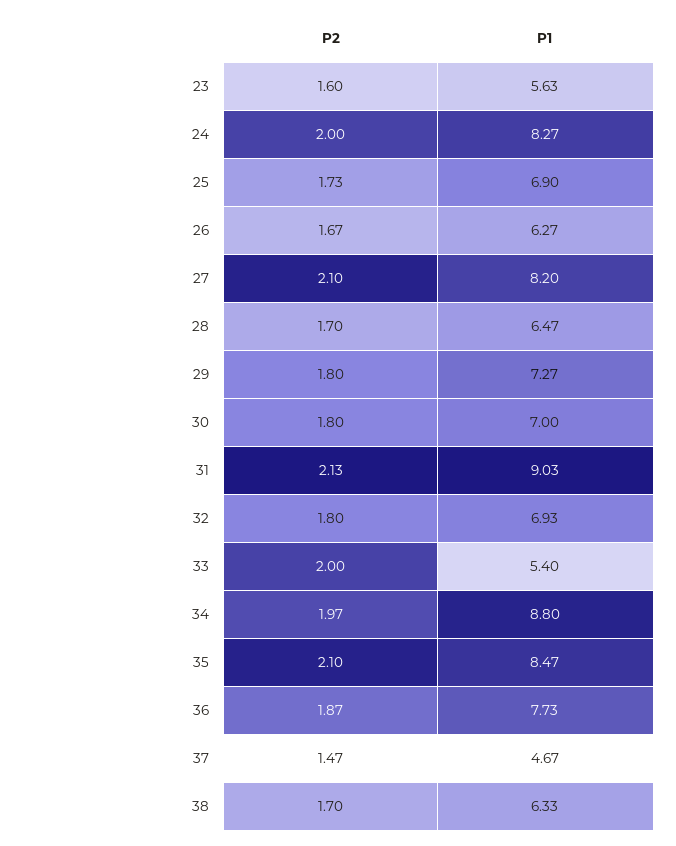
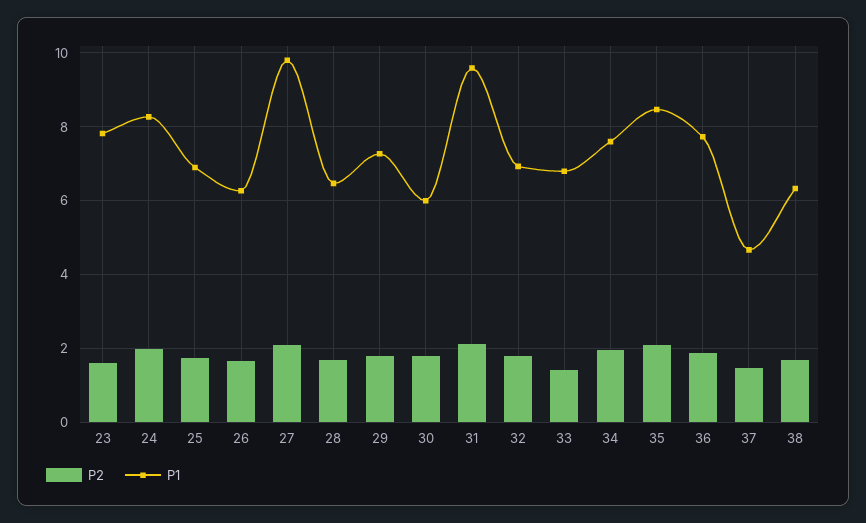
  {
    "P2": {
      "23": 1.6,
      "24": 2,
      "25": 1.73,
      "26": 1.67,
      "27": 2.1,
      "28": 1.7,
      "29": 1.8,
      "30": 1.8,
      "31": 2.13,
      "32": 1.8,
-     "33": 2,
+     "33": 1.4,
      "34": 1.97,
      "35": 2.1,
      "36": 1.87,
      "37": 1.47,
      "38": 1.7
    },
    "P1": {
-     "23": 5.63,
+     "23": 7.8,
      "24": 8.27,
      "25": 6.9,
      "26": 6.27,
-     "27": 8.2,
+     "27": 9.8,
      "28": 6.47,
      "29": 7.27,
-     "30": 7,
+     "30": 6,
-     "31": 9.03,
+     "31": 9.6,
      "32": 6.93,
-     "33": 5.4,
+     "33": 6.8,
-     "34": 8.8,
+     "34": 7.6,
      "35": 8.47,
      "36": 7.73,
      "37": 4.67,
      "38": 6.33
    }
  }

